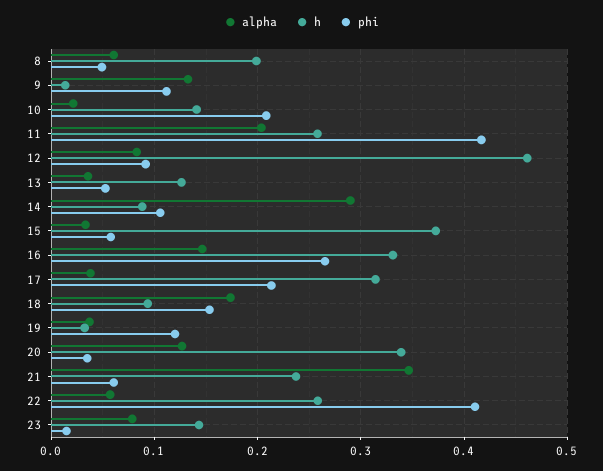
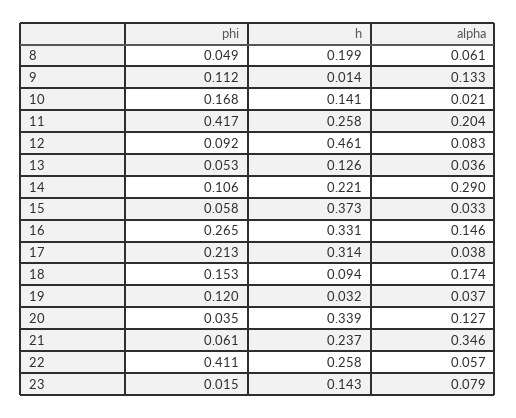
  {
    "alpha": {
      "8": 0.061,
      "9": 0.133,
      "10": 0.021,
      "11": 0.204,
      "12": 0.083,
      "13": 0.036,
      "14": 0.29,
      "15": 0.033,
      "16": 0.146,
      "17": 0.038,
      "18": 0.174,
      "19": 0.037,
      "20": 0.127,
      "21": 0.346,
      "22": 0.057,
      "23": 0.079
    },
    "h": {
      "8": 0.199,
      "9": 0.014,
      "10": 0.141,
      "11": 0.258,
      "12": 0.461,
      "13": 0.126,
-     "14": 0.09,
+     "14": 0.221,
      "15": 0.373,
      "16": 0.331,
      "17": 0.314,
      "18": 0.094,
      "19": 0.032,
      "20": 0.339,
      "21": 0.237,
      "22": 0.258,
      "23": 0.143
    },
    "phi": {
      "8": 0.049,
      "9": 0.112,
-     "10": 0.21,
+     "10": 0.168,
      "11": 0.417,
      "12": 0.092,
      "13": 0.053,
      "14": 0.106,
      "15": 0.058,
      "16": 0.265,
      "17": 0.213,
      "18": 0.153,
      "19": 0.12,
      "20": 0.035,
      "21": 0.061,
      "22": 0.411,
      "23": 0.015
    }
  }

